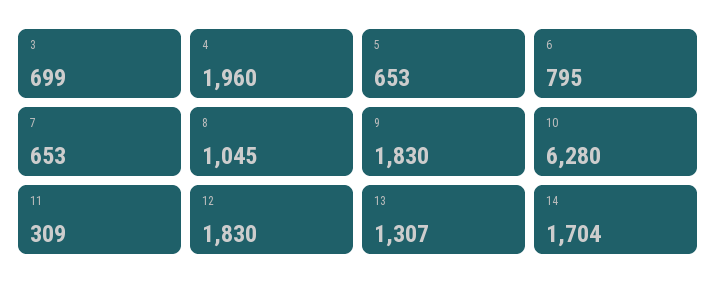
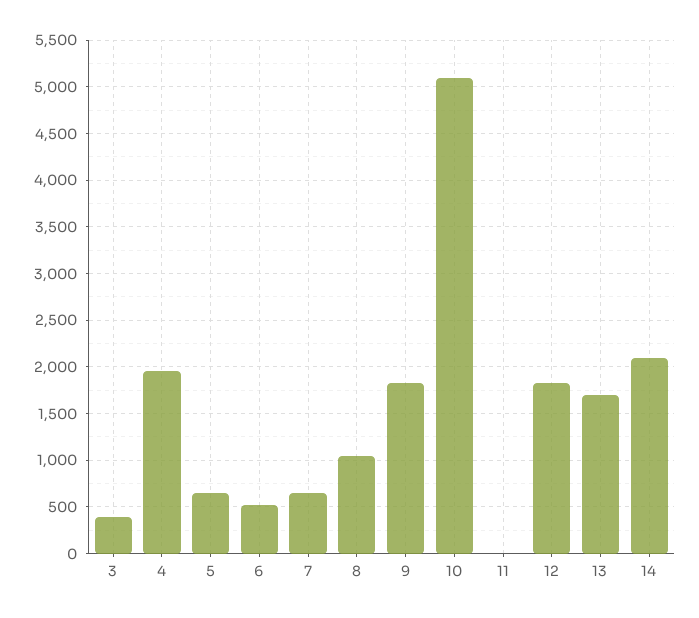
  {
-   "3": 699,
+   "3": 400,
    "4": 1960,
    "5": 653,
-   "6": 795,
+   "6": 500,
    "7": 653,
    "8": 1045,
    "9": 1830,
-   "10": 6280,
+   "10": 5100,
-   "11": 309,
+   "11": 0,
    "12": 1830,
-   "13": 1307,
+   "13": 1700,
-   "14": 1704
+   "14": 2100
  }

